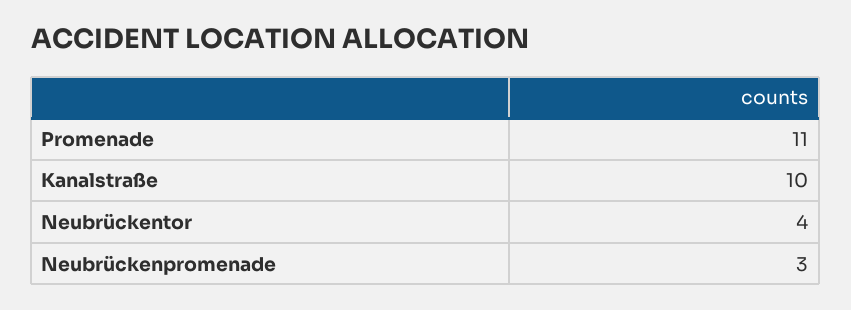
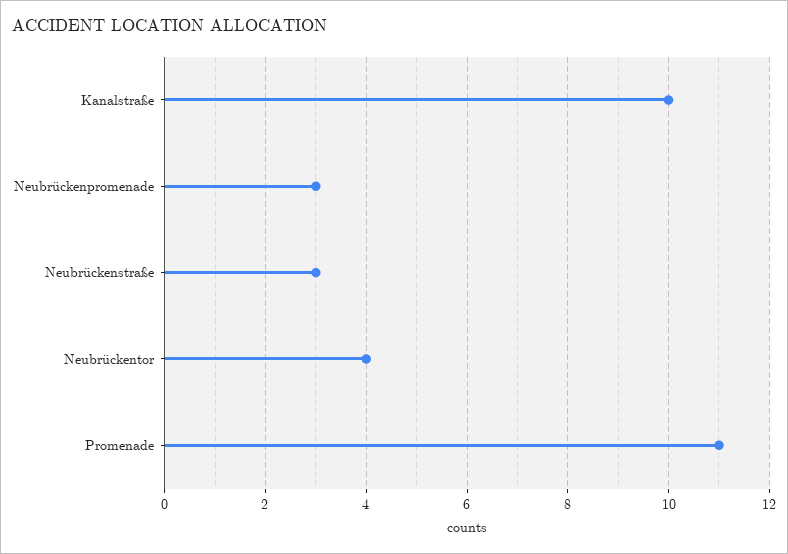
  {
    "Promenade": 11,
    "Kanalstraße": 10,
    "Neubrückentor": 4,
-   "Neubrückenpromenade": 3
+   "Neubrückenpromenade": 3,
+   "Neubrückenstraße": 3
  }

